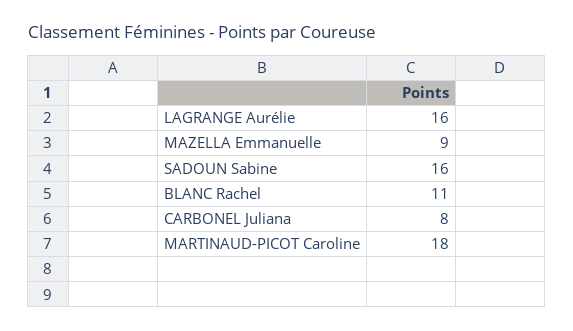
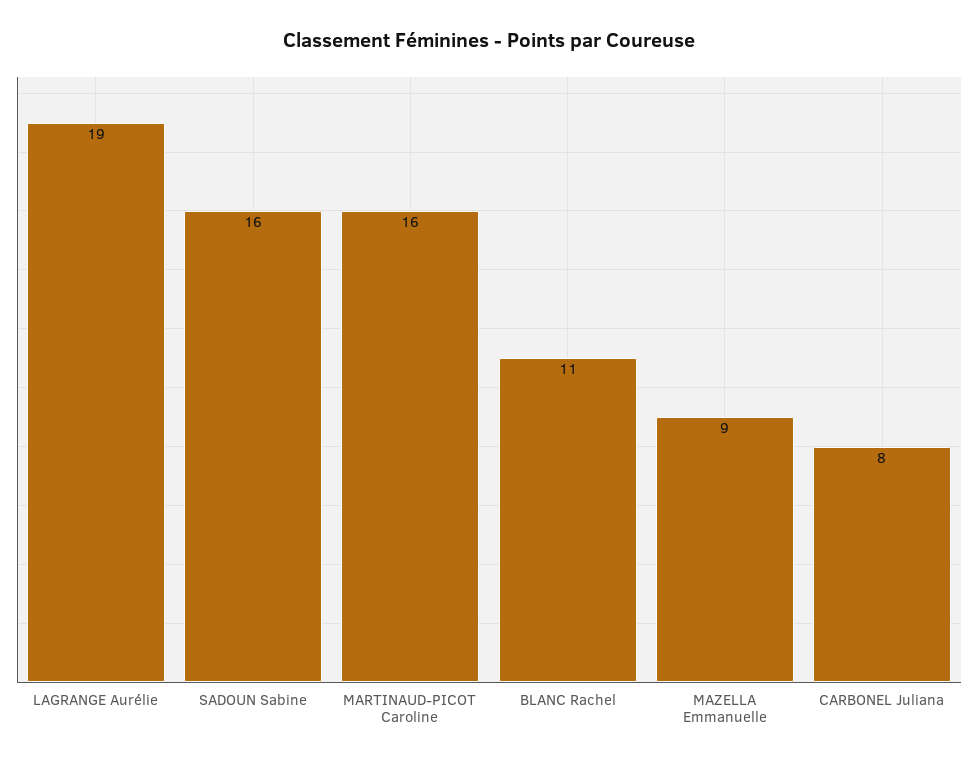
  {
-   "LAGRANGE Aurélie": 16,
+   "LAGRANGE Aurélie": 19,
    "MAZELLA Emmanuelle": 9,
    "SADOUN Sabine": 16,
    "BLANC Rachel": 11,
    "CARBONEL Juliana": 8,
-   "MARTINAUD-PICOT Caroline": 18
+   "MARTINAUD-PICOT Caroline": 16
  }

